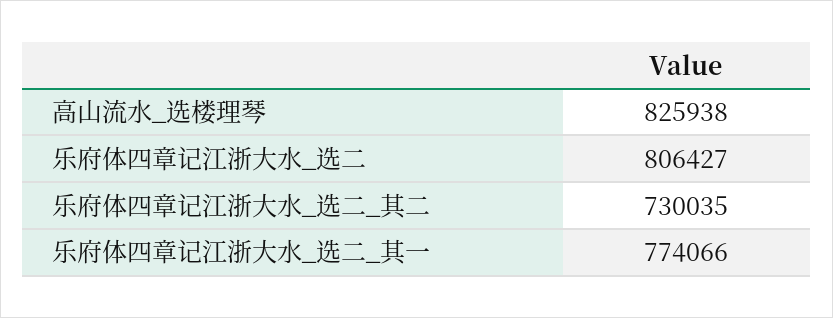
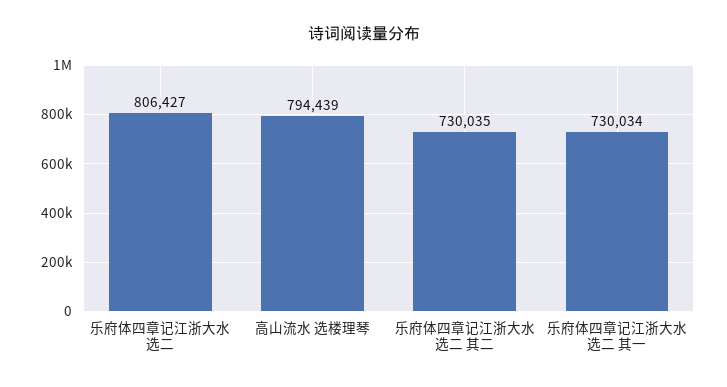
  {
-   "高山流水_选楼理琴": 825938,
+   "高山流水_选楼理琴": 794439,
    "乐府体四章记江浙大水_选二": 806427,
    "乐府体四章记江浙大水_选二_其二": 730035,
-   "乐府体四章记江浙大水_选二_其一": 774066
+   "乐府体四章记江浙大水_选二_其一": 730034
  }

